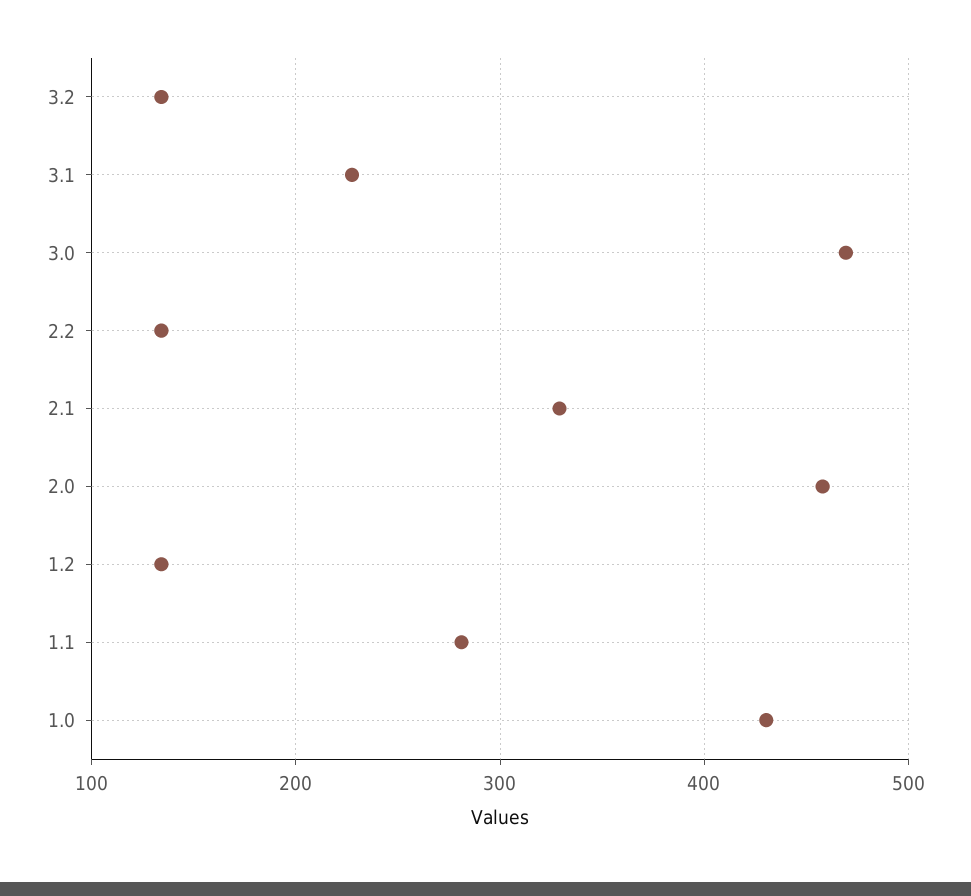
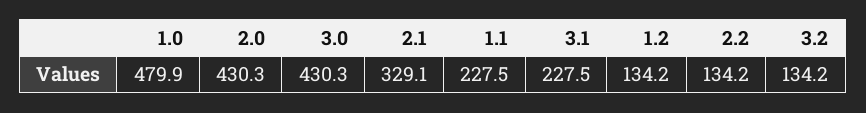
  {
    "3.2": 134.2,
    "3.1": 227.5,
-   "3.0": 470,
+   "3.0": 430.3,
    "2.2": 134.2,
    "2.1": 329.1,
-   "2.0": 460,
+   "2.0": 430.3,
    "1.2": 134.2,
-   "1.1": 280,
+   "1.1": 227.5,
-   "1.0": 430
+   "1.0": 479.9
  }

